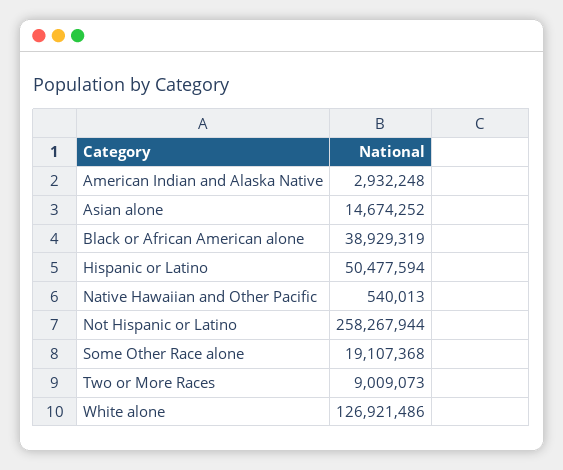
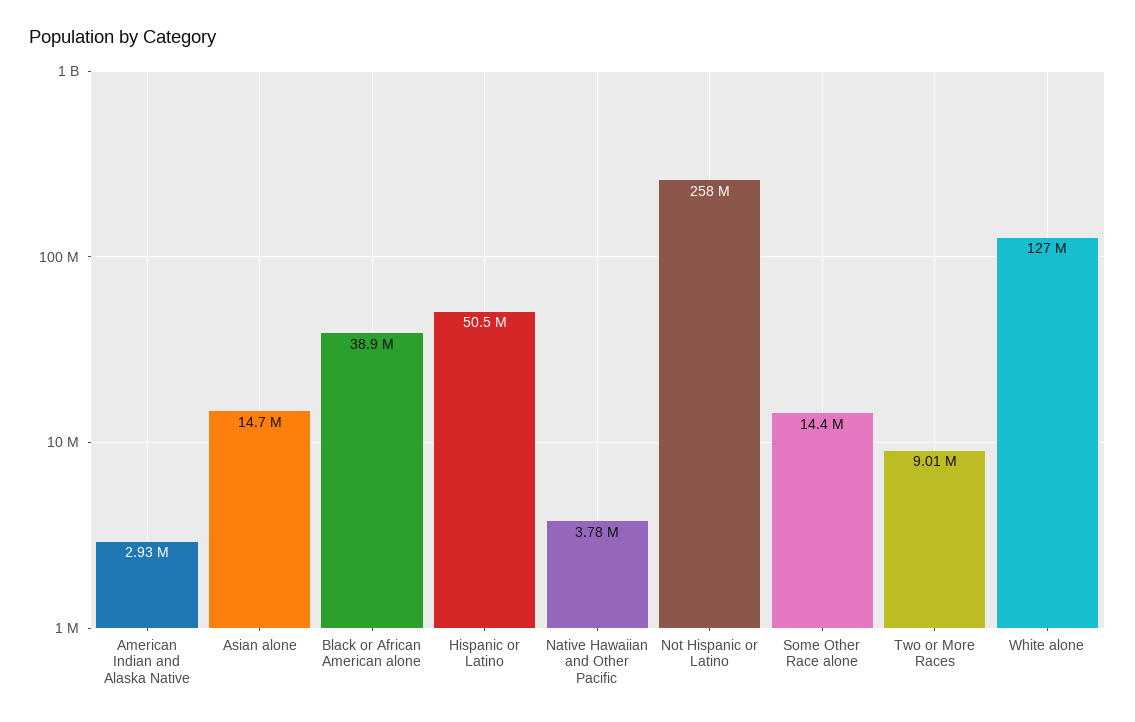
  {
    "American Indian and Alaska Native": 2932248,
    "Asian alone": 14674252,
    "Black or African American alone": 38929319,
    "Hispanic or Latino": 50477594,
-   "Native Hawaiian and Other Pacific": 540013,
+   "Native Hawaiian and Other Pacific": 3780000,
    "Not Hispanic or Latino": 258267944,
-   "Some Other Race alone": 19107368,
+   "Some Other Race alone": 14400000,
    "Two or More Races": 9009073,
    "White alone": 126921486
  }

